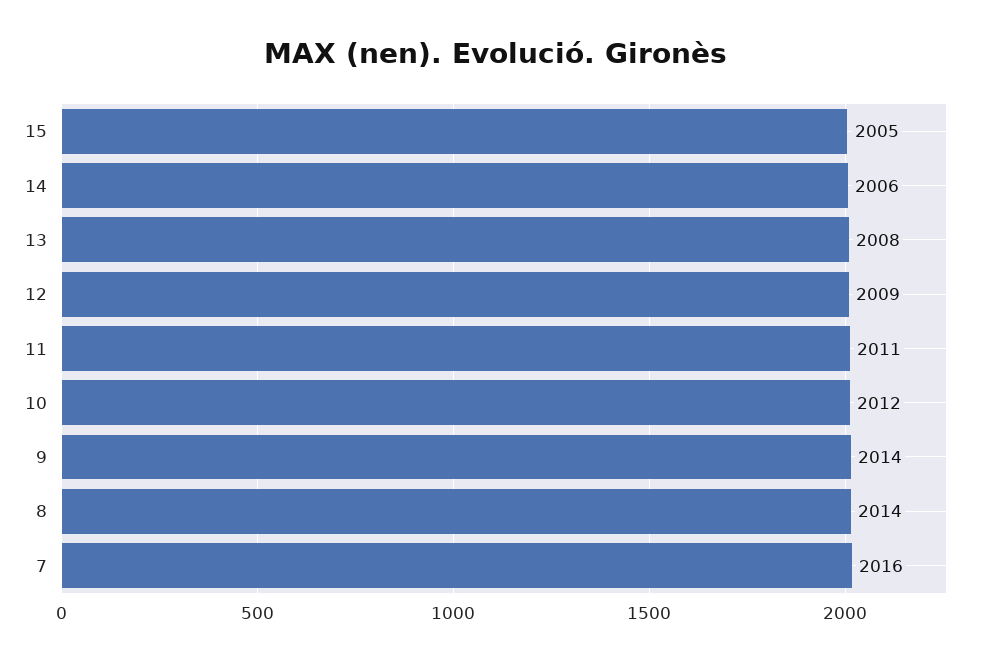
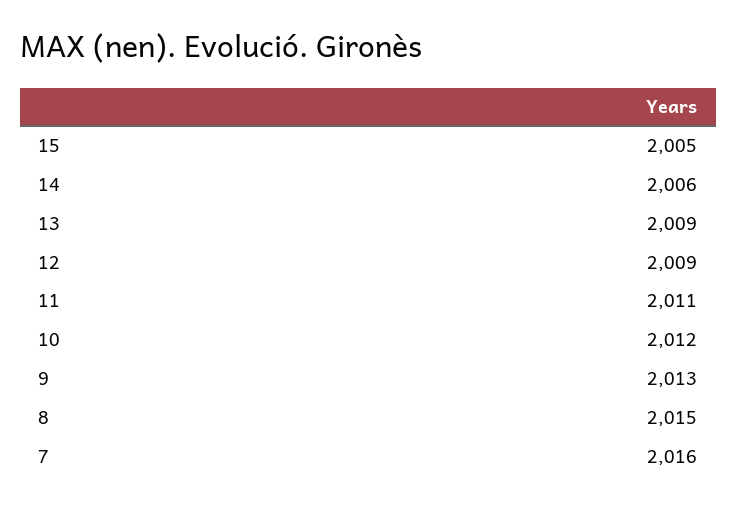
  {
    "15": 2005,
    "14": 2006,
-   "13": 2008,
+   "13": 2009,
    "12": 2009,
    "11": 2011,
    "10": 2012,
-   "9": 2014,
+   "9": 2013,
-   "8": 2014,
+   "8": 2015,
    "7": 2016
  }

